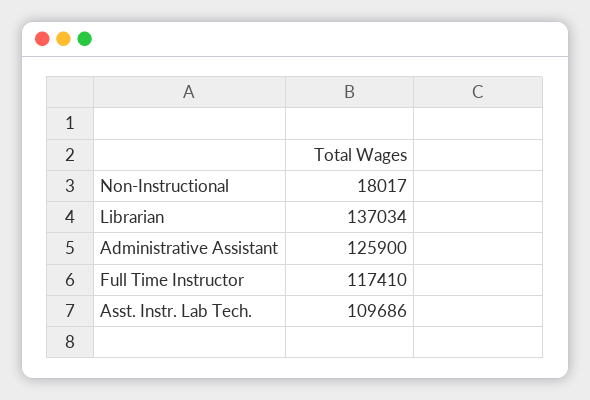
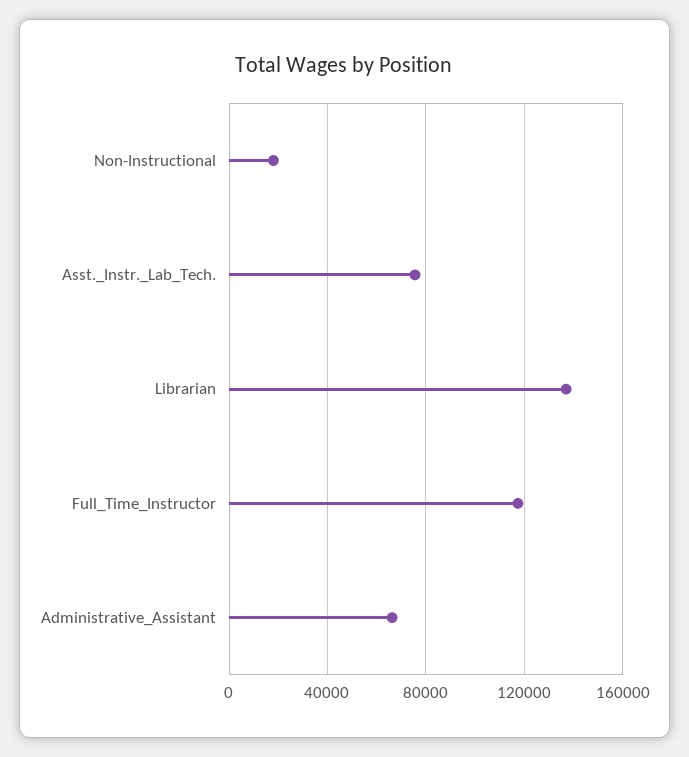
  {
    "Non-Instructional": 18017,
    "Librarian": 137034,
-   "Administrative Assistant": 125900,
+   "Administrative Assistant": 65000,
    "Full Time Instructor": 117410,
-   "Asst. Instr. Lab Tech.": 109686
+   "Asst. Instr. Lab Tech.": 75000
  }

